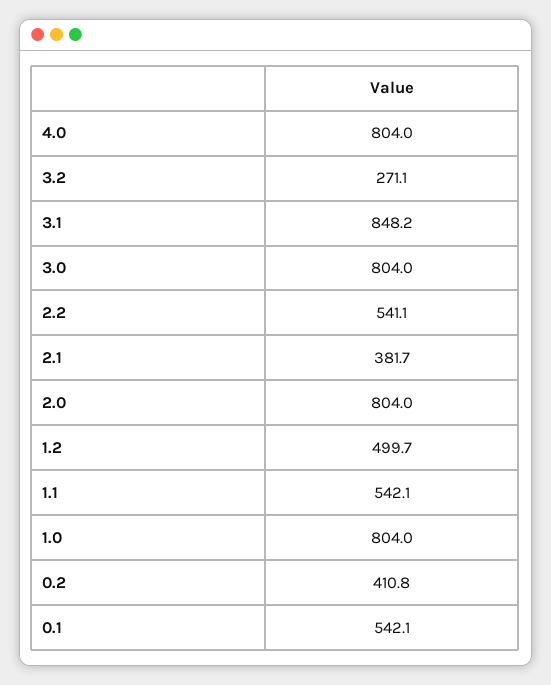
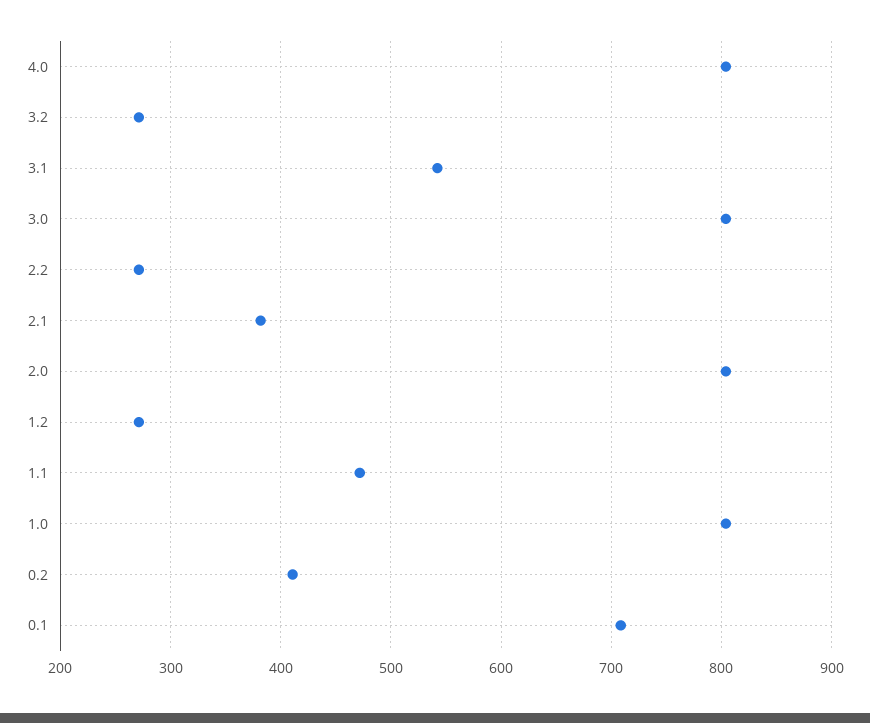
  {
    "4.0": 804,
    "3.2": 271.1,
-   "3.1": 848.2,
+   "3.1": 540,
    "3.0": 804,
-   "2.2": 541.1,
+   "2.2": 270,
    "2.1": 381.7,
    "2.0": 804,
-   "1.2": 499.7,
+   "1.2": 270,
-   "1.1": 542.1,
+   "1.1": 470,
    "1.0": 804,
    "0.2": 410.8,
-   "0.1": 542.1
+   "0.1": 710
  }

